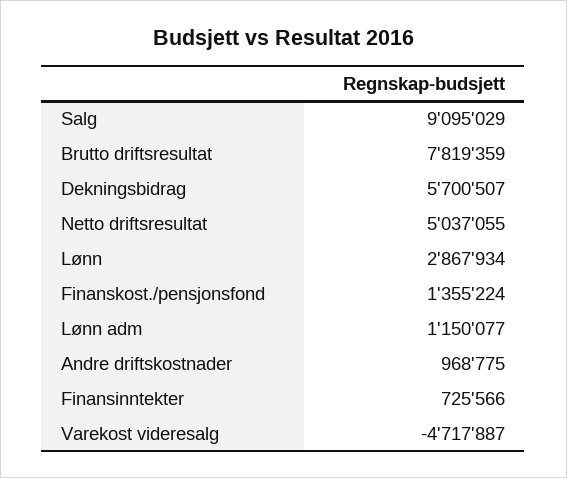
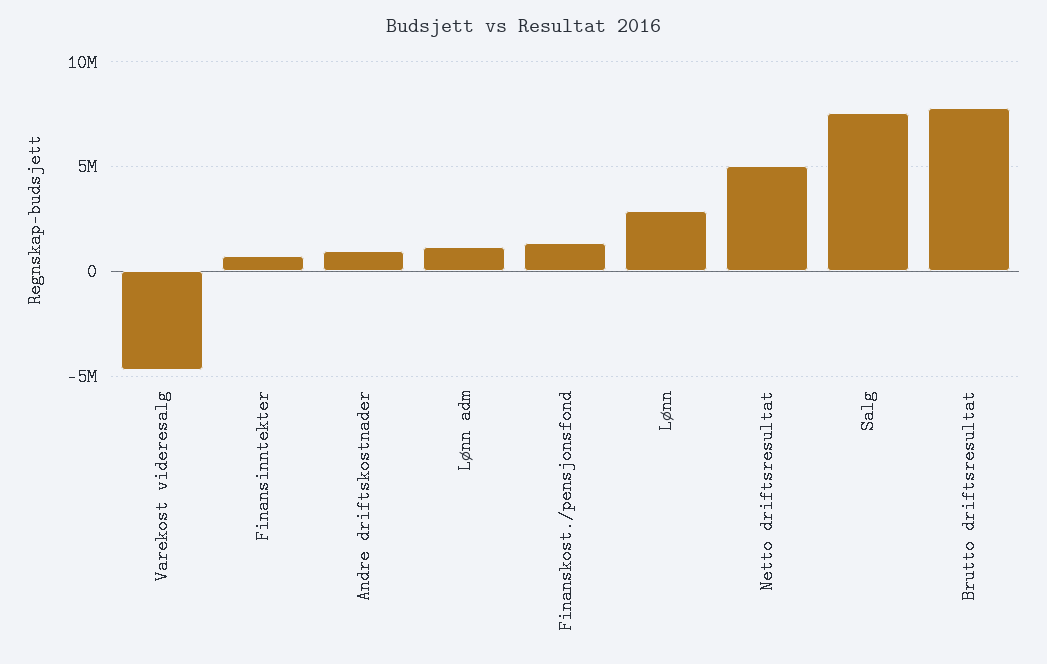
  {
-   "Salg": 9095029,
+   "Salg": 7500000,
    "Brutto driftsresultat": 7819359,
-   "Dekningsbidrag": 5700507,
    "Netto driftsresultat": 5037055,
    "Lønn": 2867934,
    "Finanskost./pensjonsfond": 1355224,
    "Lønn adm": 1150077,
    "Andre driftskostnader": 968775,
    "Finansinntekter": 725566,
    "Varekost videresalg": -4717887
  }

